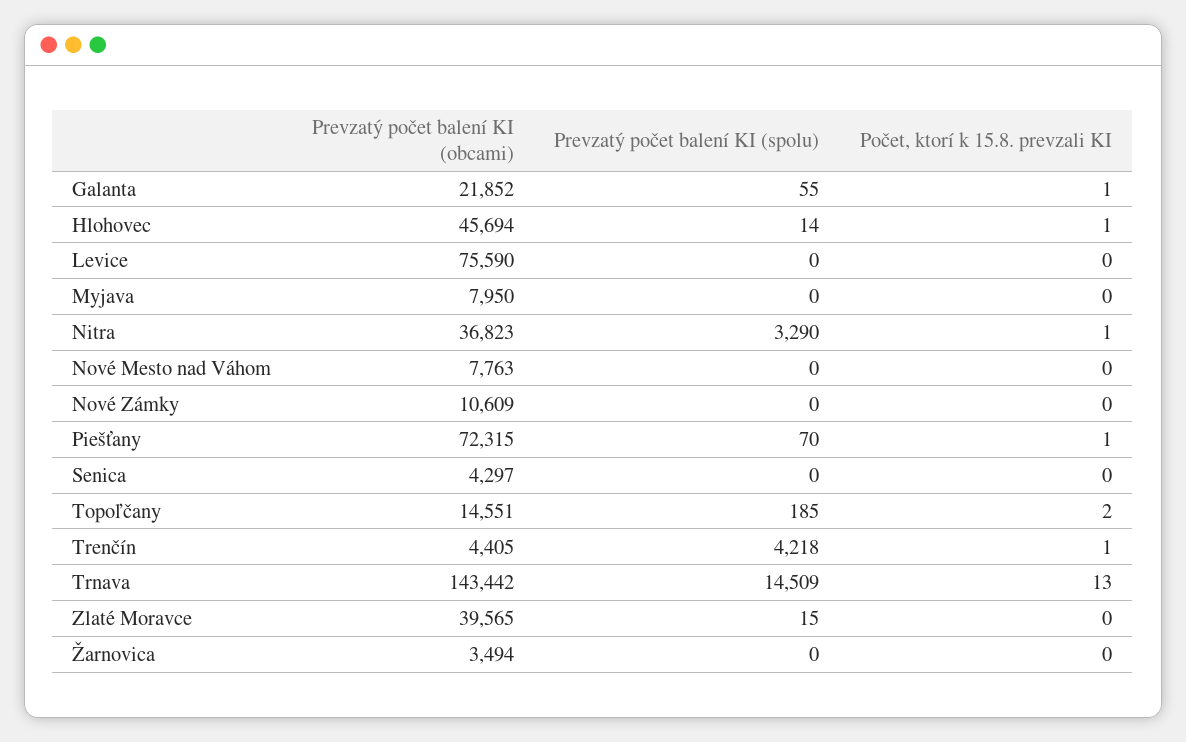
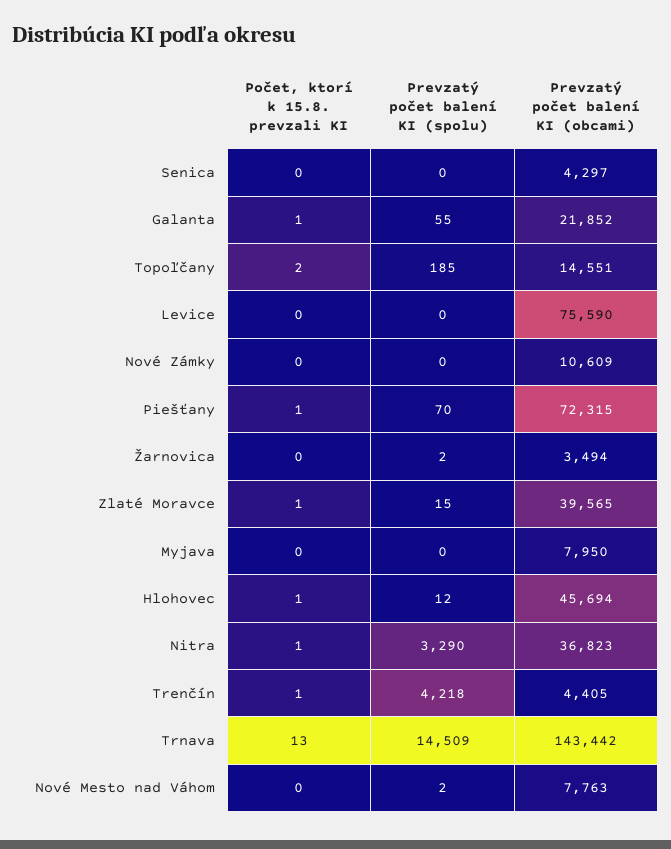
  {
    "Prevzatý počet balení KI (obcami)": {
      "Galanta": 21852,
      "Hlohovec": 45694,
      "Levice": 75590,
      "Myjava": 7950,
      "Nitra": 36823,
      "Nové Mesto nad Váhom": 7763,
      "Nové Zámky": 10609,
      "Piešťany": 72315,
      "Senica": 4297,
      "Topoľčany": 14551,
      "Trenčín": 4405,
      "Trnava": 143442,
      "Zlaté Moravce": 39565,
      "Žarnovica": 3494
    },
    "Prevzatý počet balení KI (spolu)": {
      "Galanta": 55,
-     "Hlohovec": 14,
+     "Hlohovec": 12,
      "Levice": 0,
      "Myjava": 0,
      "Nitra": 3290,
-     "Nové Mesto nad Váhom": 0,
+     "Nové Mesto nad Váhom": 2,
      "Nové Zámky": 0,
      "Piešťany": 70,
      "Senica": 0,
      "Topoľčany": 185,
      "Trenčín": 4218,
      "Trnava": 14509,
      "Zlaté Moravce": 15,
-     "Žarnovica": 0
+     "Žarnovica": 2
    },
    "Počet, ktorí k 15.8. prevzali KI": {
      "Galanta": 1,
      "Hlohovec": 1,
      "Levice": 0,
      "Myjava": 0,
      "Nitra": 1,
      "Nové Mesto nad Váhom": 0,
      "Nové Zámky": 0,
      "Piešťany": 1,
      "Senica": 0,
      "Topoľčany": 2,
      "Trenčín": 1,
      "Trnava": 13,
-     "Zlaté Moravce": 0,
+     "Zlaté Moravce": 1,
      "Žarnovica": 0
    }
  }

